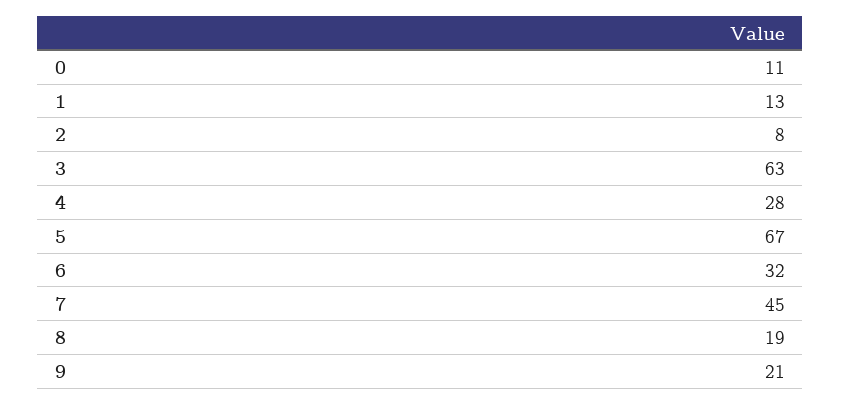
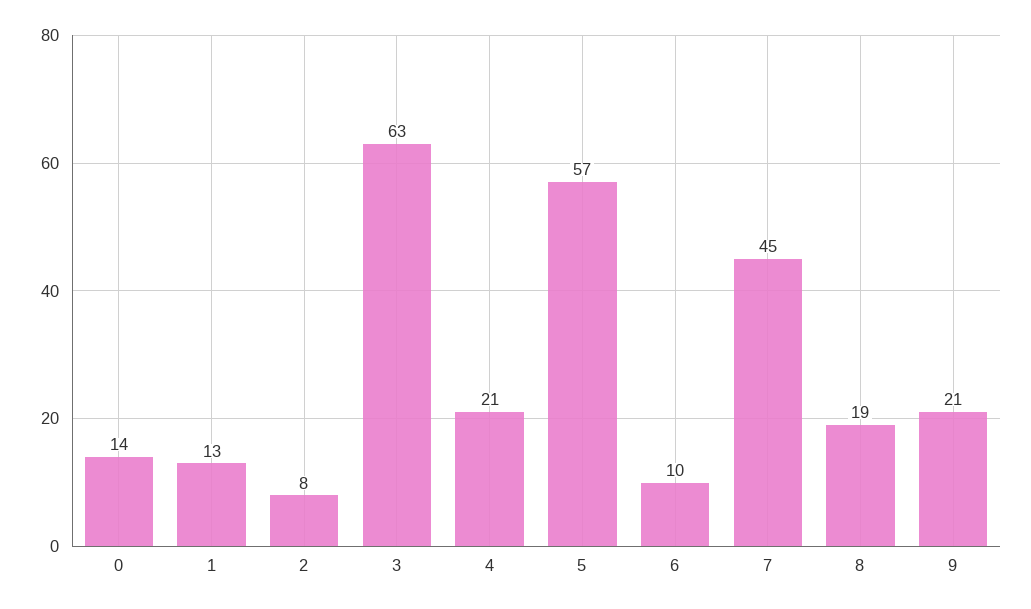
  {
-   "0": 11,
+   "0": 14,
    "1": 13,
    "2": 8,
    "3": 63,
-   "4": 28,
+   "4": 21,
-   "5": 67,
+   "5": 57,
-   "6": 32,
+   "6": 10,
    "7": 45,
    "8": 19,
    "9": 21
  }

